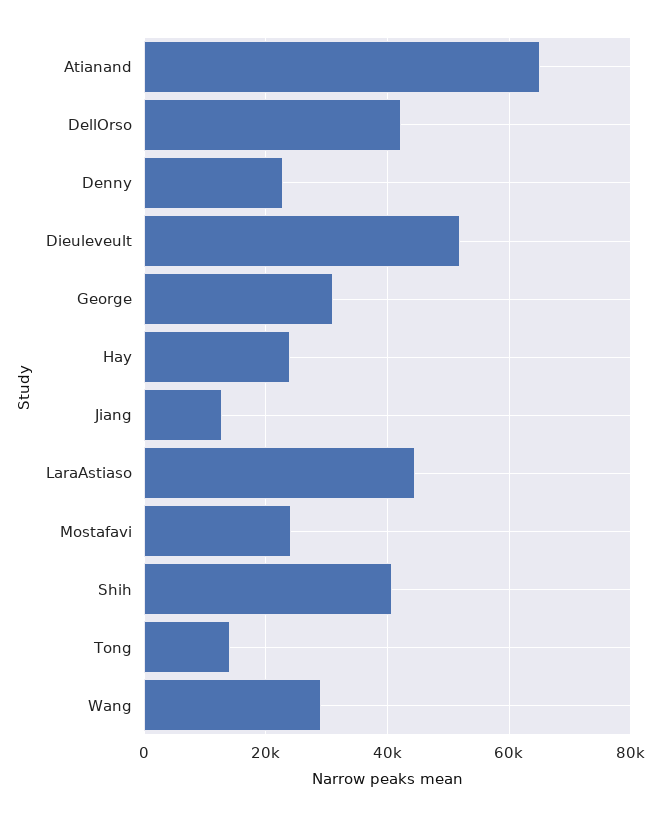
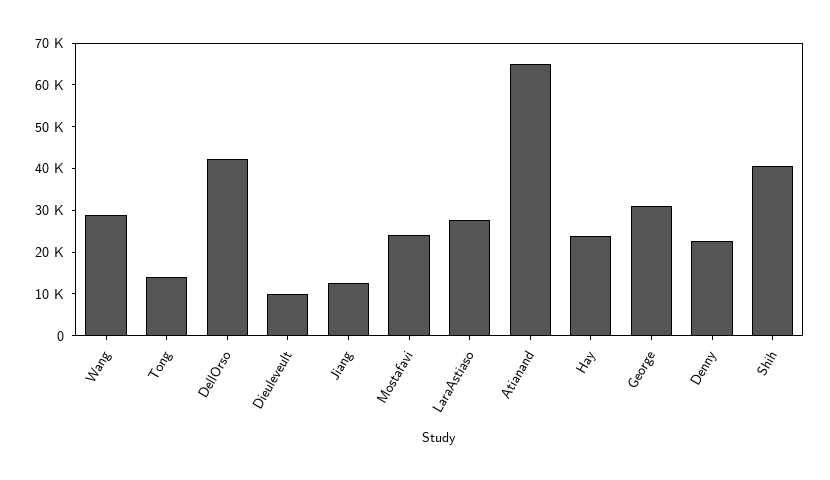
  {
    "Atianand": 66000,
    "DellOrso": 42000,
    "Denny": 22000,
-   "Dieuleveult": 52000,
+   "Dieuleveult": 10000,
    "George": 30000,
    "Hay": 24000,
    "Jiang": 12000,
-   "LaraAstiaso": 44000,
+   "LaraAstiaso": 28000,
    "Mostafavi": 24000,
    "Shih": 40000,
    "Tong": 14000,
    "Wang": 28000
  }

